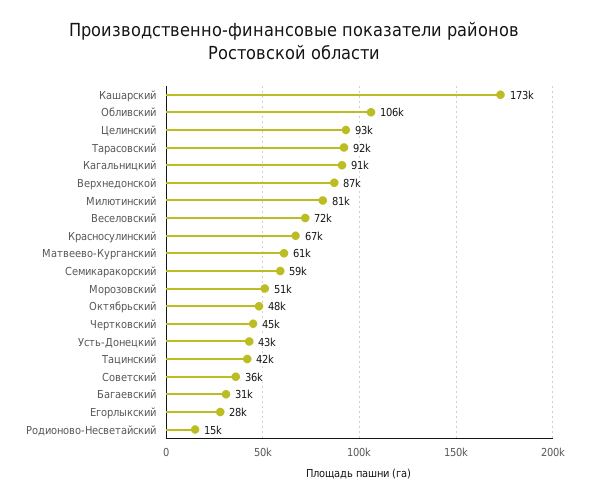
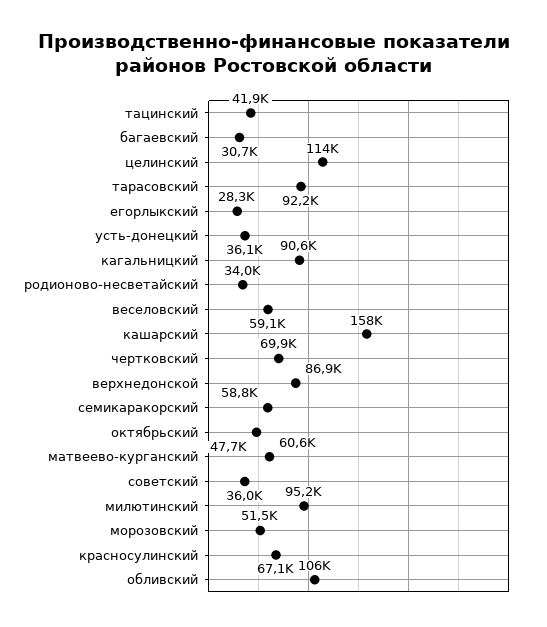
  {
-   "Кашарский": 173000,
+   "Кашарский": 158000,
    "Обливский": 106000,
-   "Целинский": 93000,
+   "Целинский": 114000,
    "Тарасовский": 92200,
    "Кагальницкий": 90600,
    "Верхнедонской": 86900,
-   "Милютинский": 81000,
+   "Милютинский": 95200,
-   "Веселовский": 72000,
+   "Веселовский": 59100,
    "Красносулинский": 67100,
    "Матвеево-Курганский": 60600,
    "Семикаракорский": 58800,
    "Морозовский": 51500,
    "Октябрьский": 47700,
-   "Чертковский": 45000,
+   "Чертковский": 69900,
-   "Усть-Донецкий": 43000,
+   "Усть-Донецкий": 36100,
    "Тацинский": 41900,
    "Советский": 36000,
    "Багаевский": 30700,
    "Егорлыкский": 28300,
-   "Родионово-Несветайский": 15000
+   "Родионово-Несветайский": 34000
  }

